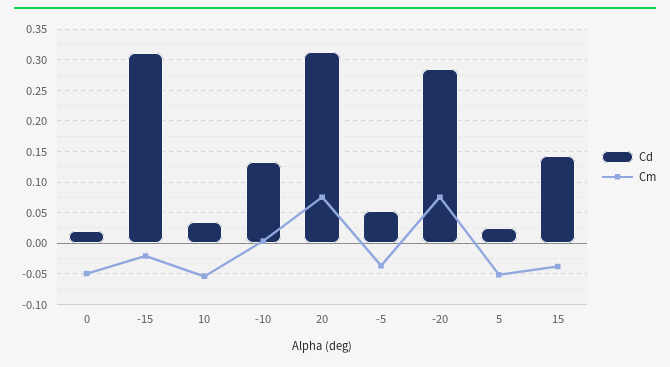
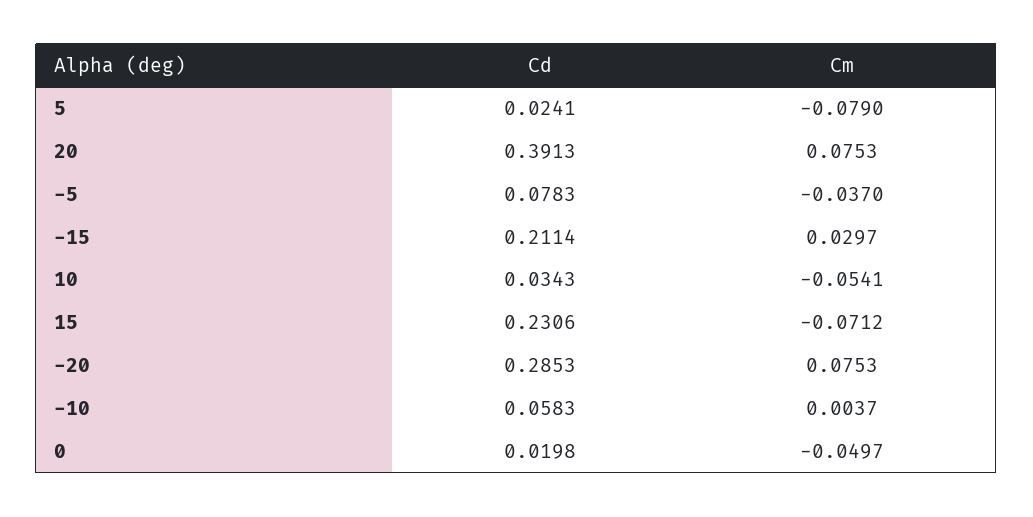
  {
    "Cd": {
      "0": 0.0198,
-     "-15": 0.31,
+     "-15": 0.2114,
      "10": 0.0343,
-     "-10": 0.13,
+     "-10": 0.0583,
-     "20": 0.31,
+     "20": 0.3913,
-     "-5": 0.05,
+     "-5": 0.0783,
      "-20": 0.2853,
      "5": 0.0241,
-     "15": 0.14
+     "15": 0.2306
    },
    "Cm": {
      "0": -0.0497,
-     "-15": -0.02,
+     "-15": 0.0297,
      "10": -0.0541,
      "-10": 0.0037,
      "20": 0.0753,
      "-5": -0.037,
      "-20": 0.0753,
-     "5": -0.05,
+     "5": -0.079,
-     "15": -0.04
+     "15": -0.0712
    }
  }

